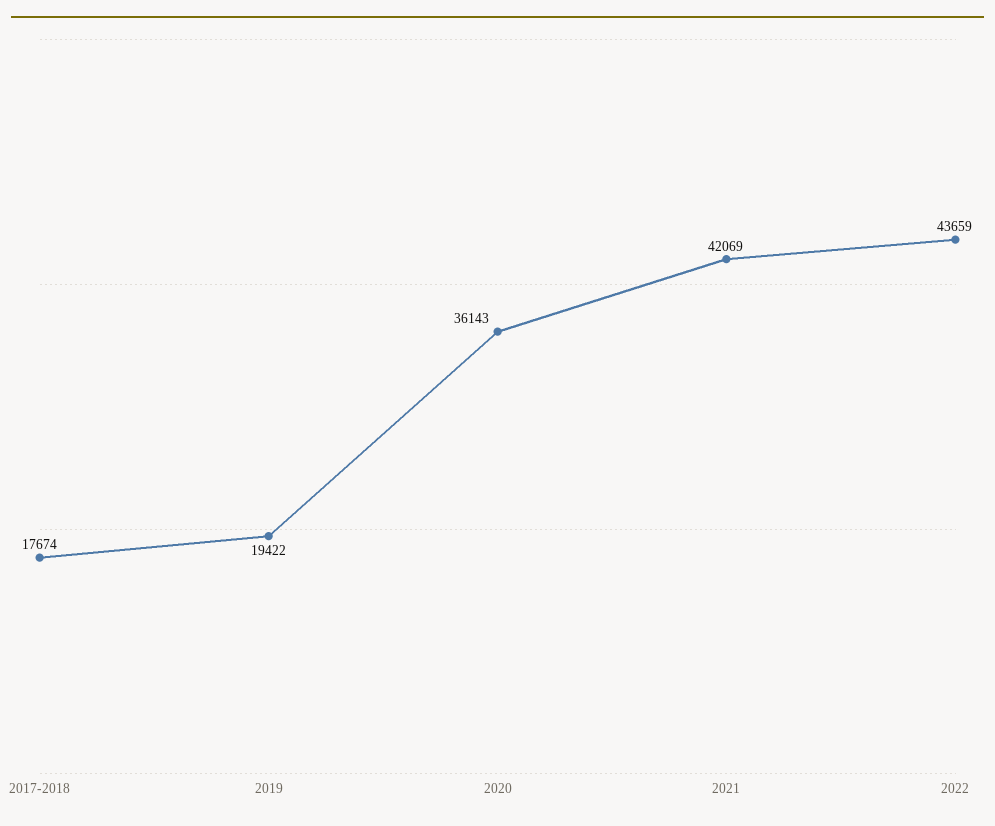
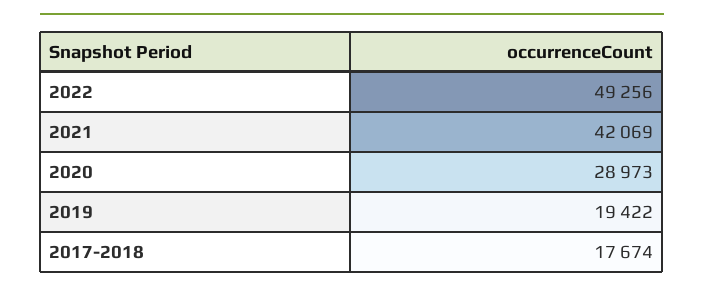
  {
    "2017-2018": 17674,
    "2019": 19422,
-   "2020": 36143,
+   "2020": 28973,
    "2021": 42069,
-   "2022": 43659
+   "2022": 49256
  }

